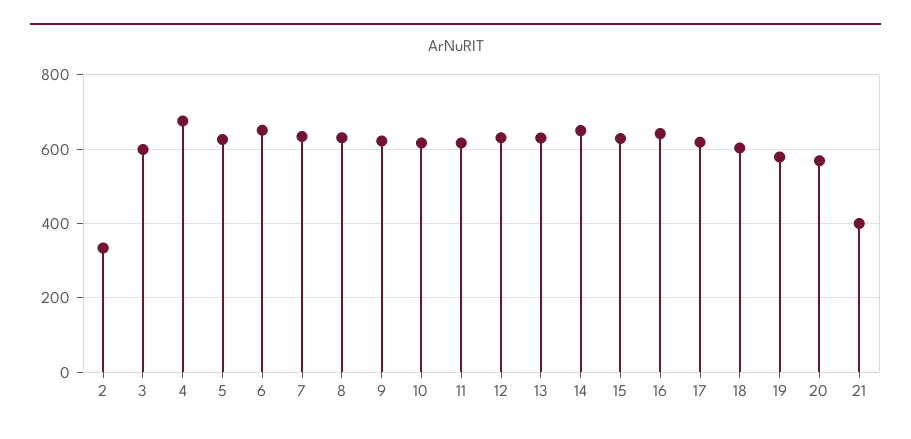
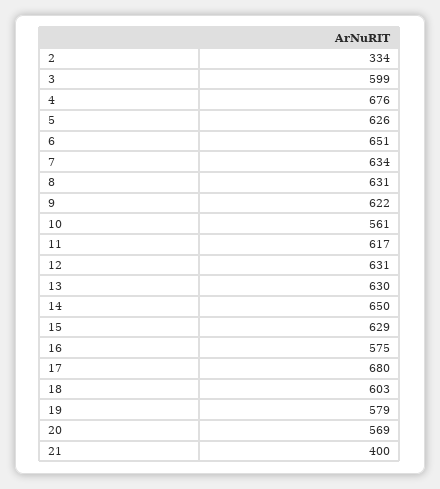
  {
    "2": 334,
    "3": 599,
    "4": 676,
    "5": 626,
    "6": 651,
    "7": 634,
    "8": 631,
    "9": 622,
-   "10": 620,
+   "10": 561,
    "11": 617,
    "12": 631,
    "13": 630,
    "14": 650,
    "15": 629,
-   "16": 640,
+   "16": 575,
-   "17": 620,
+   "17": 680,
    "18": 603,
    "19": 579,
    "20": 569,
    "21": 400
  }

